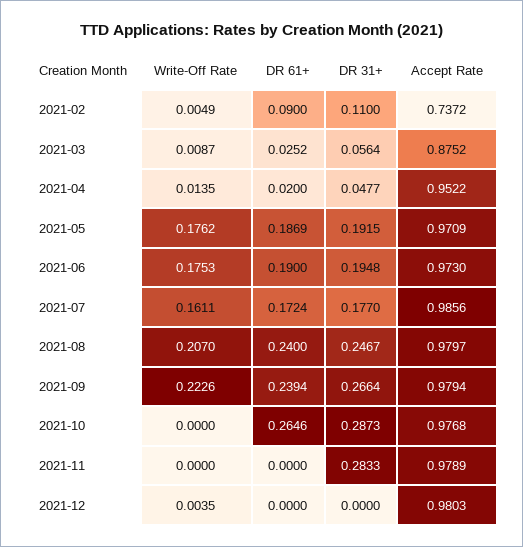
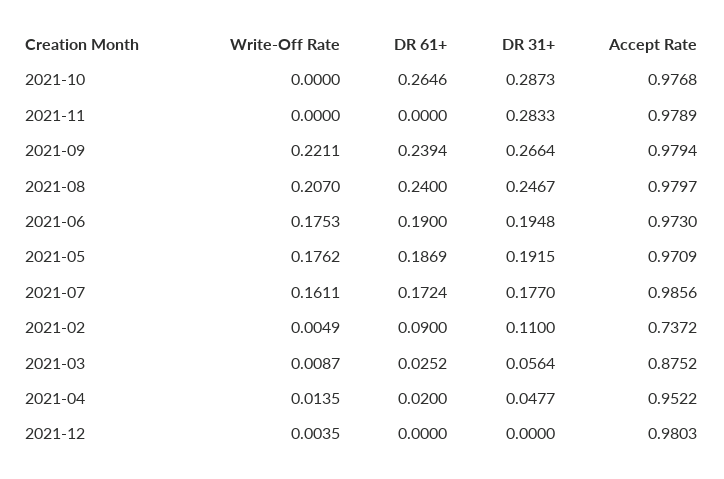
  {
    "Write-Off Rate": {
      "2021-02": 0.0049,
      "2021-03": 0.0087,
      "2021-04": 0.0135,
      "2021-05": 0.1762,
      "2021-06": 0.1753,
      "2021-07": 0.1611,
      "2021-08": 0.207,
-     "2021-09": 0.2226,
+     "2021-09": 0.2211,
      "2021-10": 0,
      "2021-11": 0,
      "2021-12": 0.0035
    },
    "DR 61+": {
      "2021-02": 0.09,
      "2021-03": 0.0252,
      "2021-04": 0.02,
      "2021-05": 0.1869,
      "2021-06": 0.19,
      "2021-07": 0.1724,
      "2021-08": 0.24,
      "2021-09": 0.2394,
      "2021-10": 0.2646,
      "2021-11": 0,
      "2021-12": 0
    },
    "DR 31+": {
      "2021-02": 0.11,
      "2021-03": 0.0564,
      "2021-04": 0.0477,
      "2021-05": 0.1915,
      "2021-06": 0.1948,
      "2021-07": 0.177,
      "2021-08": 0.2467,
      "2021-09": 0.2664,
      "2021-10": 0.2873,
      "2021-11": 0.2833,
      "2021-12": 0
    },
    "Accept Rate": {
      "2021-02": 0.7372,
      "2021-03": 0.8752,
      "2021-04": 0.9522,
      "2021-05": 0.9709,
      "2021-06": 0.973,
      "2021-07": 0.9856,
      "2021-08": 0.9797,
      "2021-09": 0.9794,
      "2021-10": 0.9768,
      "2021-11": 0.9789,
      "2021-12": 0.9803
    }
  }

